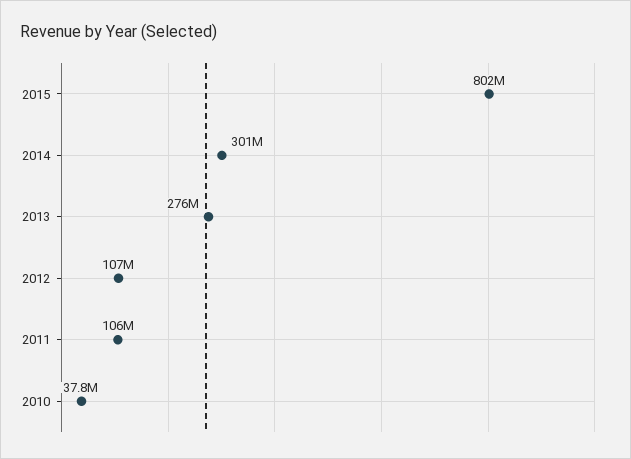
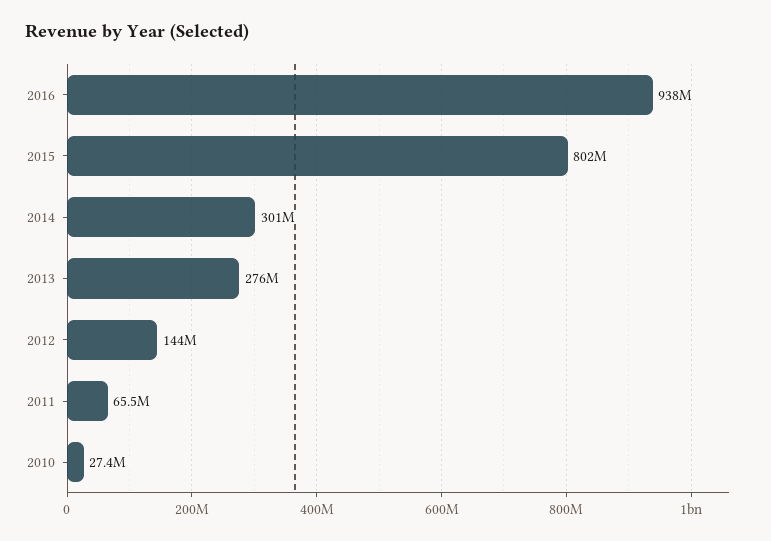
  {
    "2015": 802000000,
    "2014": 301000000,
    "2013": 276000000,
-   "2012": 107000000,
+   "2012": 144000000,
-   "2011": 106000000,
+   "2011": 65500000,
-   "2010": 37800000
+   "2010": 27400000,
+   "2016": 938000000
  }

